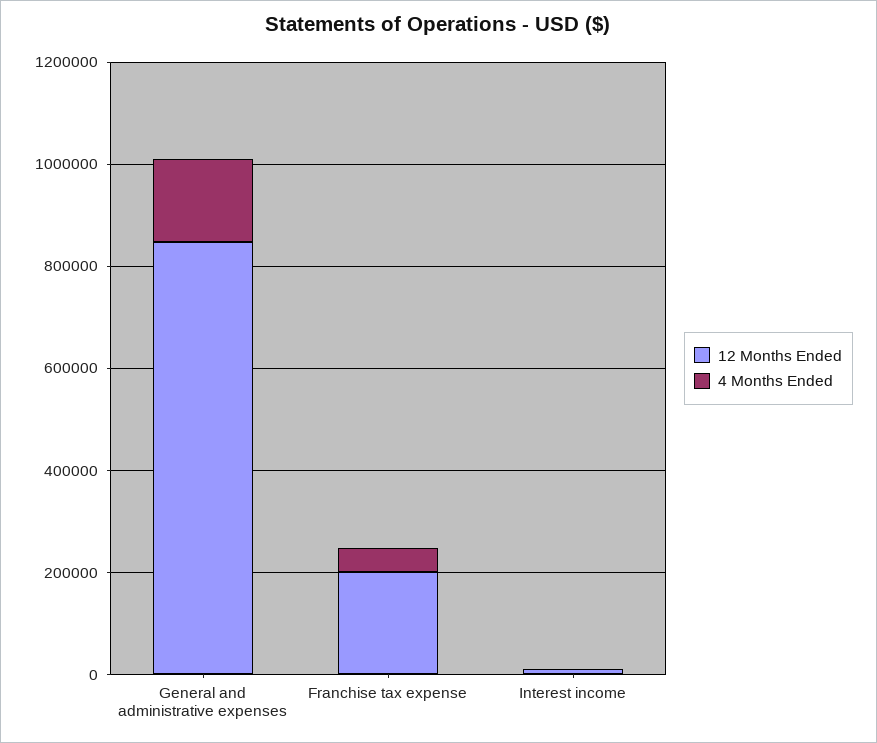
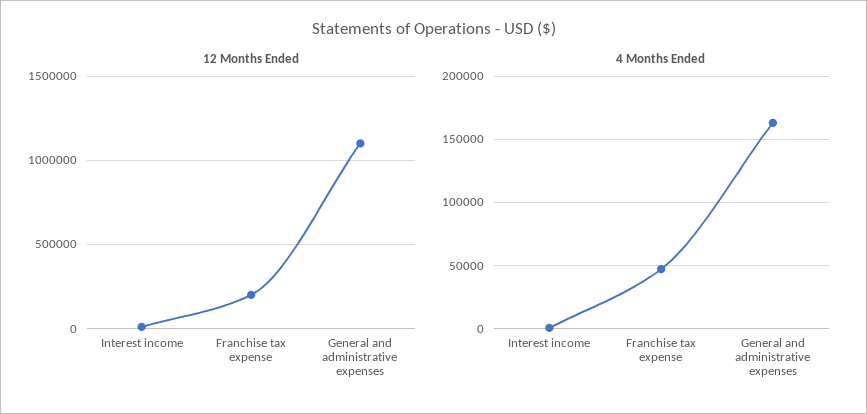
  {
    "12 Months Ended": {
-     "General and administrative expenses": 850000,
+     "General and administrative expenses": 1100000,
      "Franchise tax expense": 200000,
      "Interest income": 0
    },
    "4 Months Ended": {
      "General and administrative expenses": 165000,
      "Franchise tax expense": 45000,
      "Interest income": 0
    }
  }

